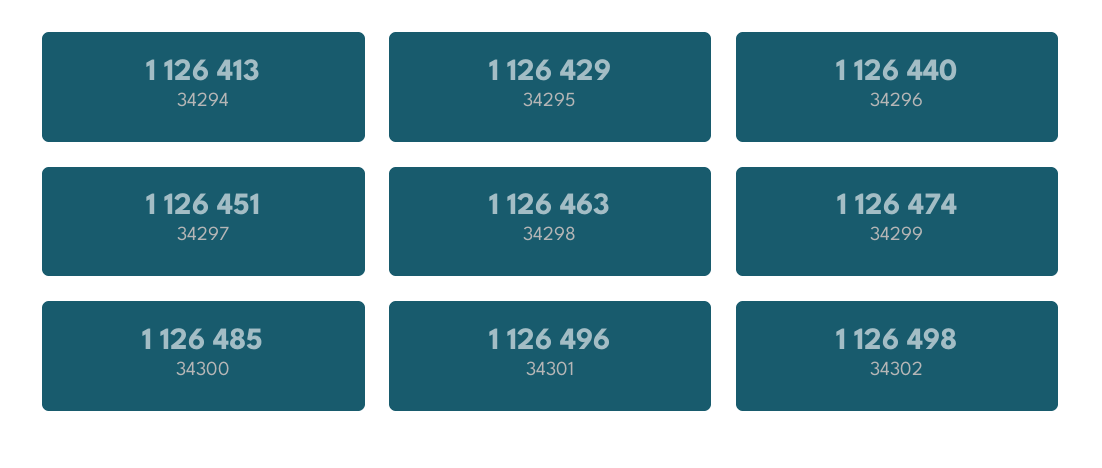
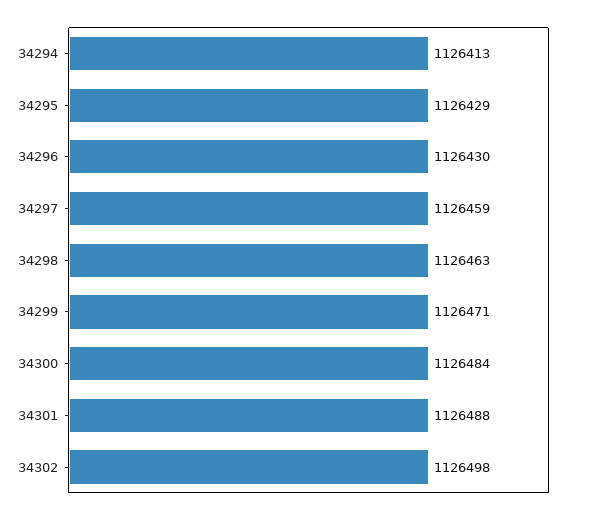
  {
    "34294": 1126413,
    "34295": 1126429,
-   "34296": 1126440,
+   "34296": 1126430,
-   "34297": 1126451,
+   "34297": 1126459,
    "34298": 1126463,
-   "34299": 1126474,
+   "34299": 1126471,
-   "34300": 1126485,
+   "34300": 1126484,
-   "34301": 1126496,
+   "34301": 1126488,
    "34302": 1126498
  }

